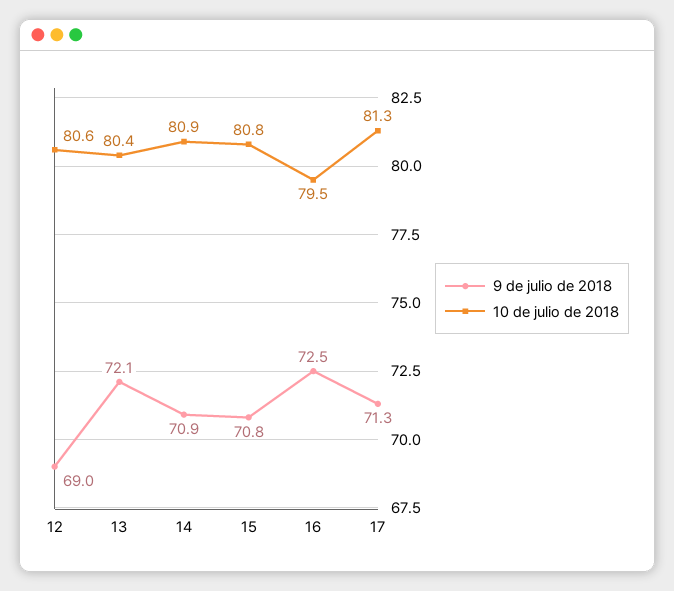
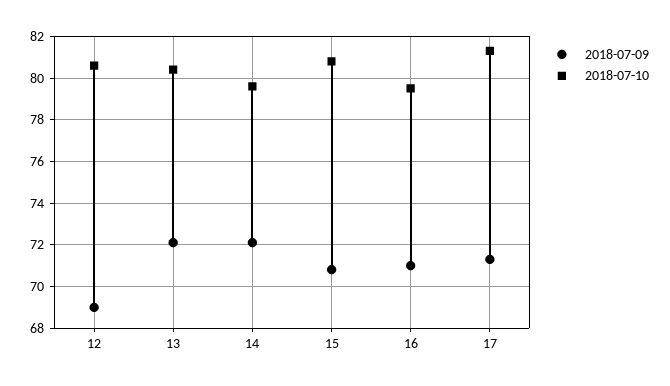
  {
    "9 de julio de 2018": {
      "12": 69,
      "13": 72.1,
-     "14": 70.9,
+     "14": 72,
      "15": 70.8,
-     "16": 72.5,
+     "16": 71,
      "17": 71.3
    },
    "10 de julio de 2018": {
      "12": 80.6,
      "13": 80.4,
-     "14": 80.9,
+     "14": 79.5,
      "15": 80.8,
      "16": 79.5,
      "17": 81.3
    }
  }

